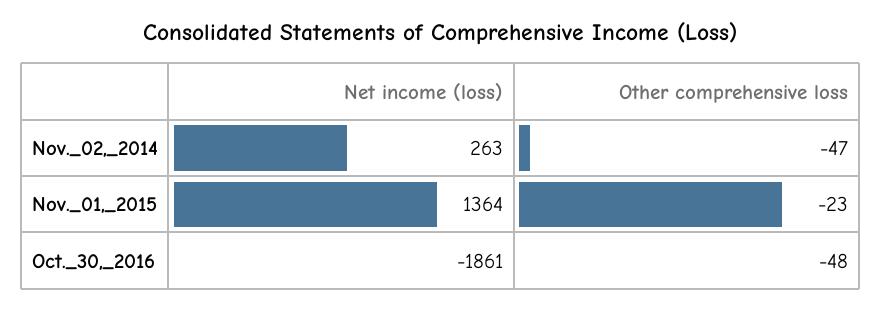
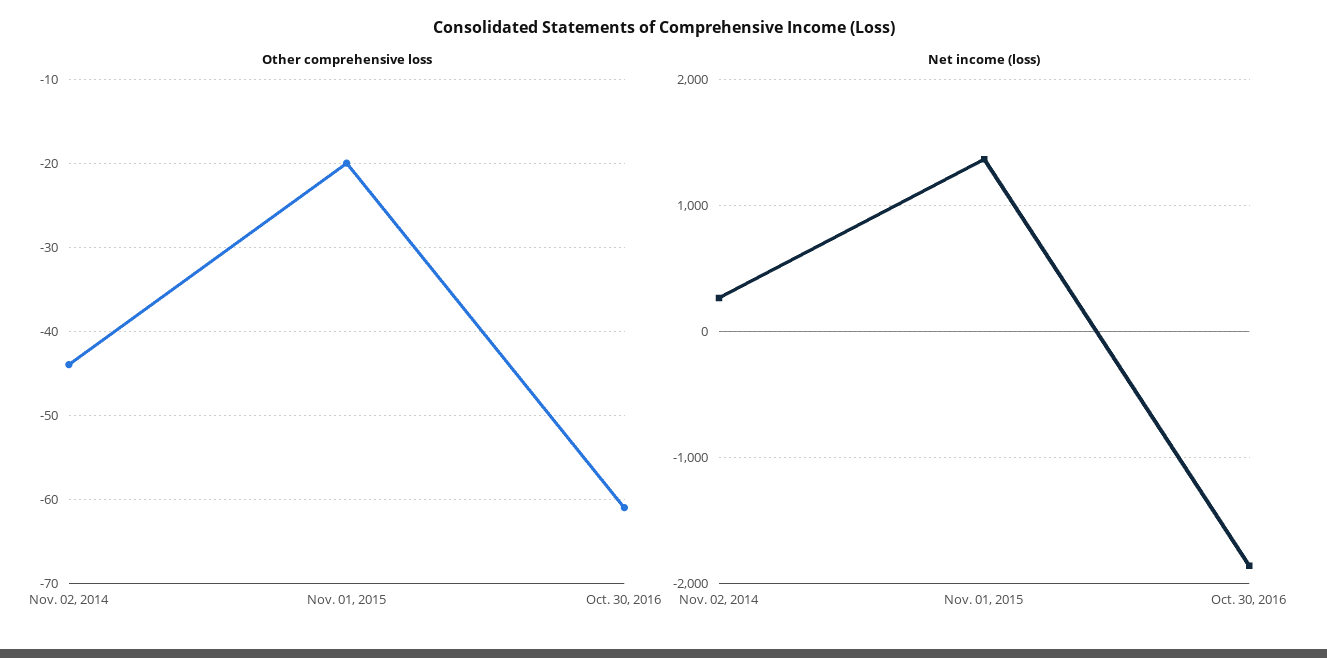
  {
    "Net income (loss)": {
      "Nov._02,_2014": 263,
      "Nov._01,_2015": 1364,
      "Oct._30,_2016": -1861
    },
    "Other comprehensive loss": {
-     "Nov._02,_2014": -47,
+     "Nov._02,_2014": -44,
-     "Nov._01,_2015": -23,
+     "Nov._01,_2015": -20,
-     "Oct._30,_2016": -48
+     "Oct._30,_2016": -61
    }
  }

